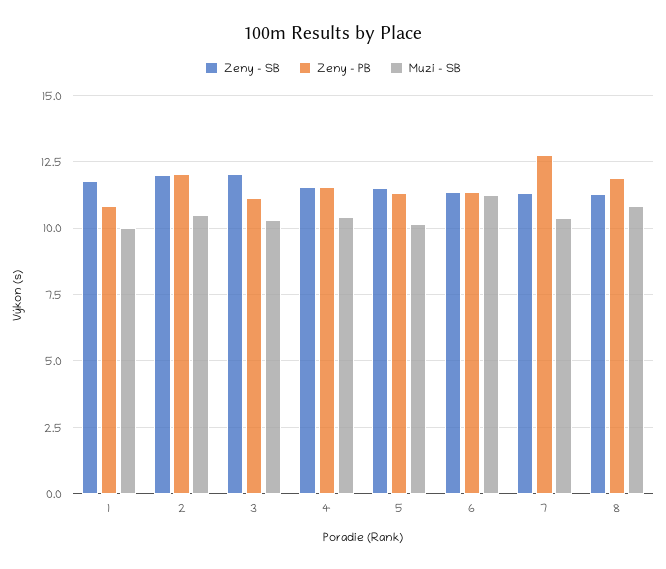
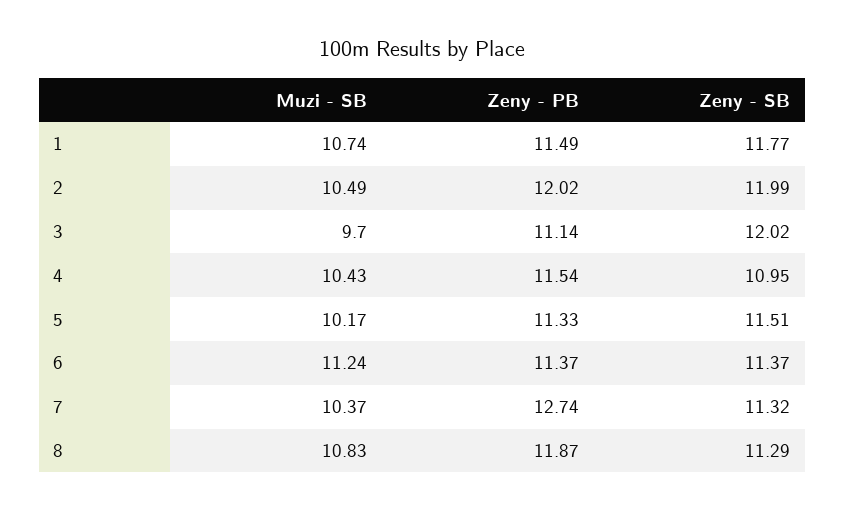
  {
    "Zeny - SB": {
      "1": 11.77,
      "2": 11.99,
      "3": 12.02,
-     "4": 11.5,
+     "4": 10.95,
      "5": 11.51,
      "6": 11.37,
      "7": 11.32,
      "8": 11.29
    },
    "Zeny - PB": {
-     "1": 10.75,
+     "1": 11.49,
      "2": 12.02,
      "3": 11.14,
      "4": 11.54,
      "5": 11.33,
      "6": 11.37,
      "7": 12.74,
      "8": 11.87
    },
    "Muzi - SB": {
-     "1": 10,
+     "1": 10.74,
      "2": 10.49,
-     "3": 10.25,
+     "3": 9.7,
      "4": 10.43,
      "5": 10.17,
      "6": 11.24,
      "7": 10.37,
      "8": 10.83
    }
  }

